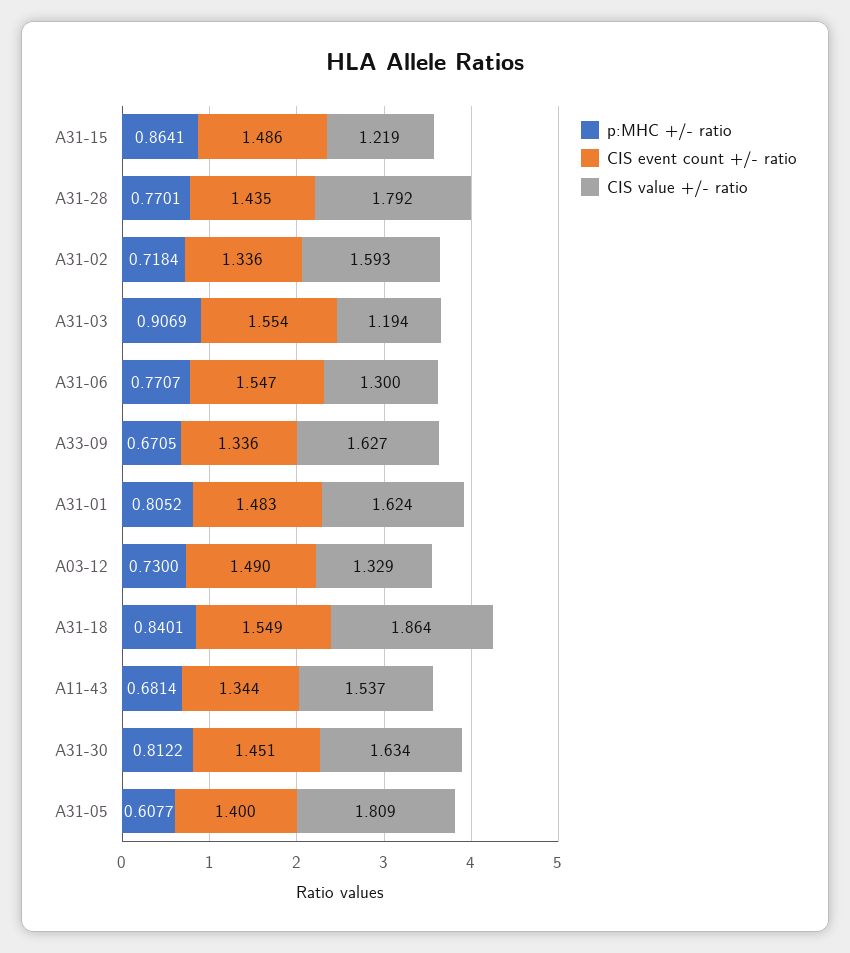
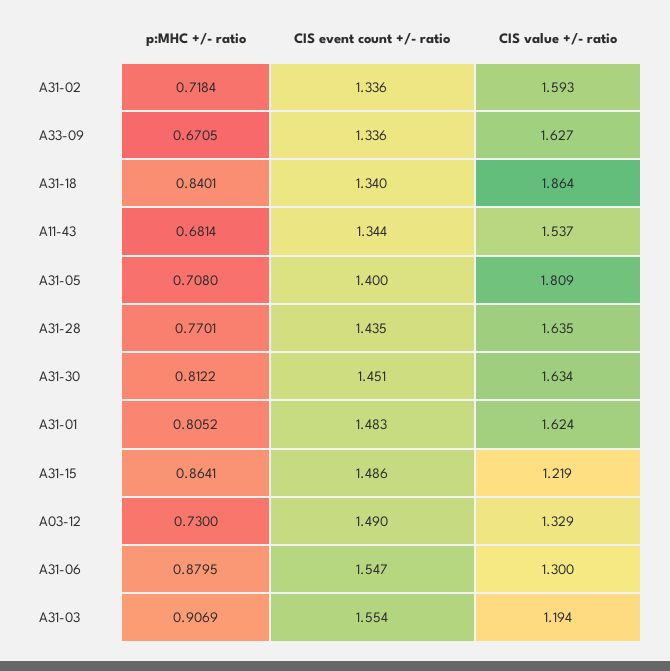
  {
    "p:MHC +/- ratio": {
      "A31-15": 0.8641,
      "A31-28": 0.7701,
      "A31-02": 0.7184,
      "A31-03": 0.9069,
-     "A31-06": 0.7707,
+     "A31-06": 0.8795,
      "A33-09": 0.6705,
      "A31-01": 0.8052,
      "A03-12": 0.73,
      "A31-18": 0.8401,
      "A11-43": 0.6814,
      "A31-30": 0.8122,
-     "A31-05": 0.6077
+     "A31-05": 0.708
    },
    "CIS event count +/- ratio": {
      "A31-15": 1.486,
      "A31-28": 1.435,
      "A31-02": 1.336,
      "A31-03": 1.554,
      "A31-06": 1.547,
      "A33-09": 1.336,
      "A31-01": 1.483,
      "A03-12": 1.49,
-     "A31-18": 1.549,
+     "A31-18": 1.34,
      "A11-43": 1.344,
      "A31-30": 1.451,
      "A31-05": 1.4
    },
    "CIS value +/- ratio": {
      "A31-15": 1.219,
-     "A31-28": 1.792,
+     "A31-28": 1.635,
      "A31-02": 1.593,
      "A31-03": 1.194,
      "A31-06": 1.3,
      "A33-09": 1.627,
      "A31-01": 1.624,
      "A03-12": 1.329,
      "A31-18": 1.864,
      "A11-43": 1.537,
      "A31-30": 1.634,
      "A31-05": 1.809
    }
  }

